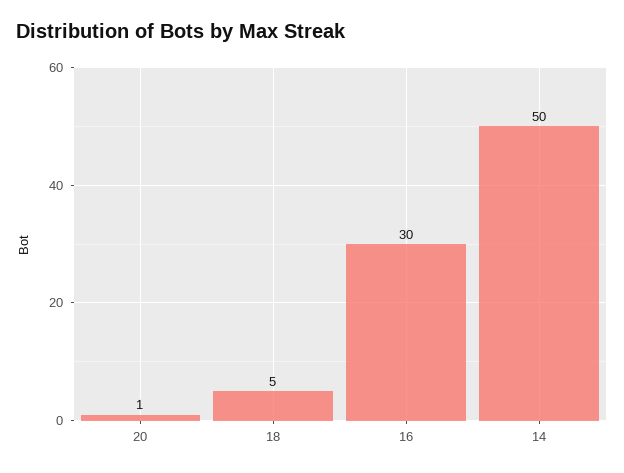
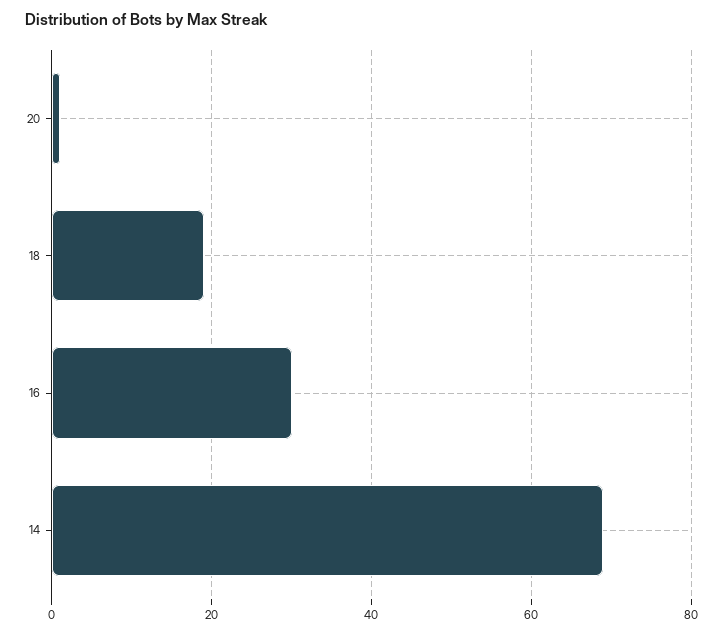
  {
    "20": 1,
-   "18": 5,
+   "18": 20,
    "16": 30,
-   "14": 50
+   "14": 70
  }

